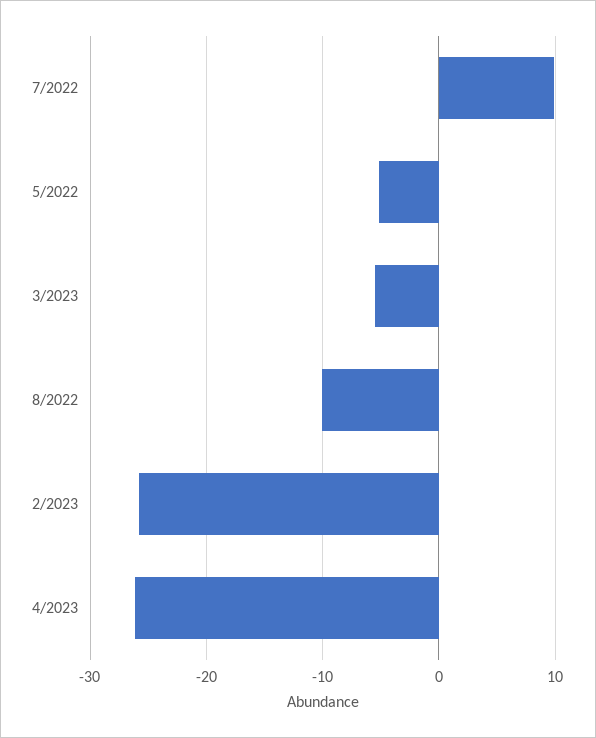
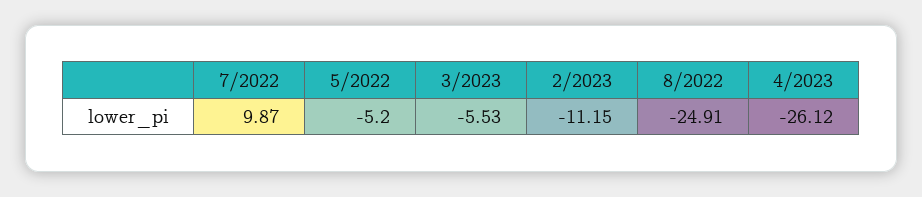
  {
    "7/2022": 9.87,
    "5/2022": -5.2,
    "3/2023": -5.53,
-   "8/2022": -10,
+   "8/2022": -24.91,
-   "2/2023": -26,
+   "2/2023": -11.15,
    "4/2023": -26.12
  }

